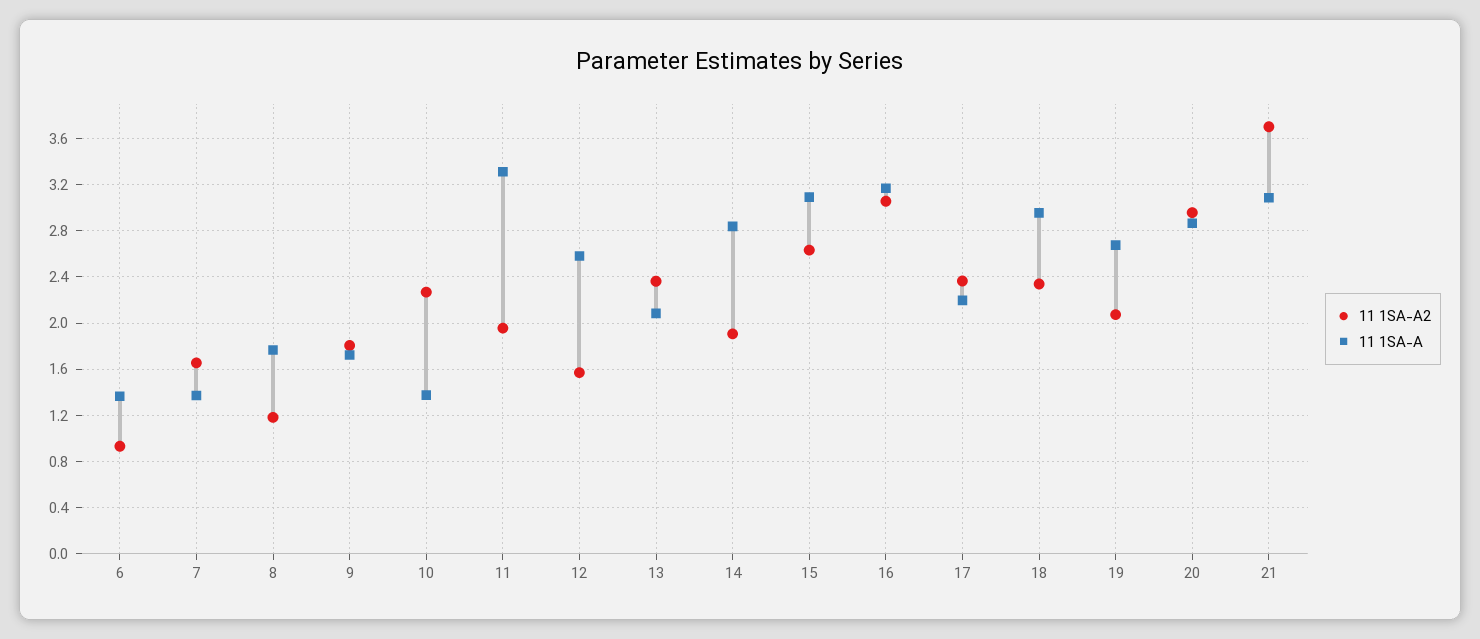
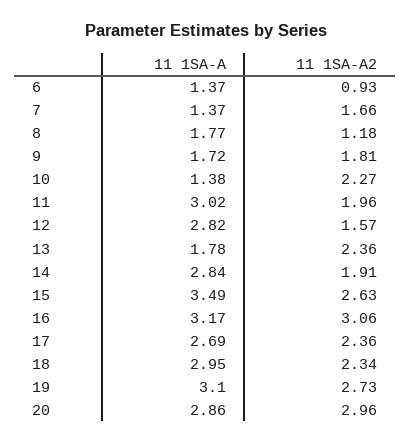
  {
    "11 1SA-A2": {
      "6": 0.93,
      "7": 1.66,
      "8": 1.18,
      "9": 1.81,
      "10": 2.27,
      "11": 1.96,
      "12": 1.57,
      "13": 2.36,
      "14": 1.91,
      "15": 2.63,
      "16": 3.06,
      "17": 2.36,
      "18": 2.34,
-     "19": 2.1,
+     "19": 2.73,
-     "20": 2.96,
+     "20": 2.96
-     "21": 3.7
    },
    "11 1SA-A": {
      "6": 1.37,
      "7": 1.37,
      "8": 1.77,
      "9": 1.72,
      "10": 1.38,
-     "11": 3.3,
+     "11": 3.02,
-     "12": 2.6,
+     "12": 2.82,
-     "13": 2.1,
+     "13": 1.78,
      "14": 2.84,
-     "15": 3.1,
+     "15": 3.49,
      "16": 3.17,
-     "17": 2.2,
+     "17": 2.69,
      "18": 2.95,
-     "19": 2.7,
+     "19": 3.1,
-     "20": 2.86,
+     "20": 2.86
-     "21": 3.1
    }
  }

